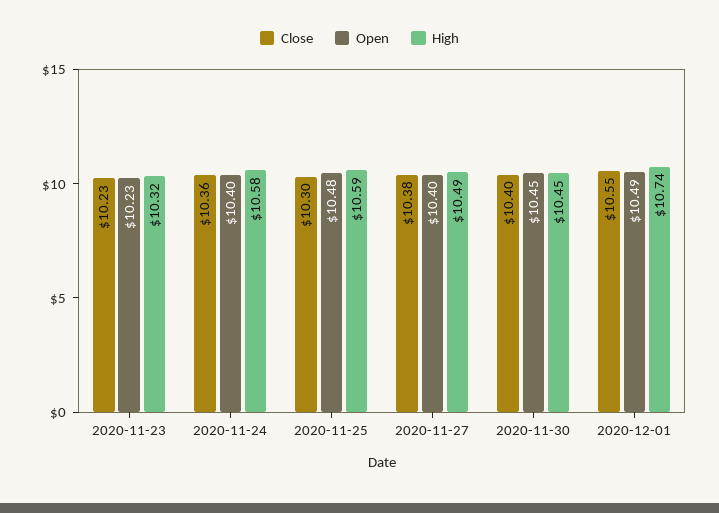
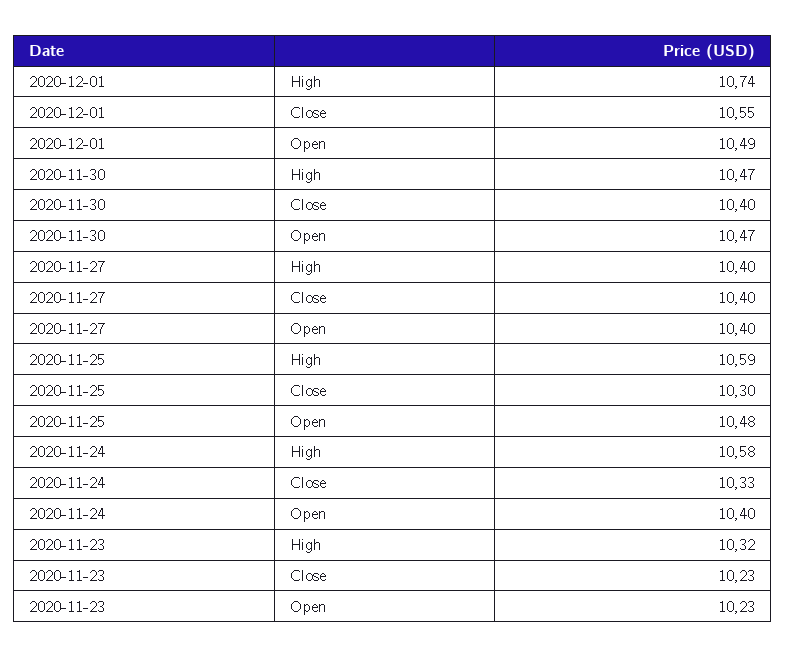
  {
    "Close": {
      "2020-11-23": 10.23,
-     "2020-11-24": 10.36,
+     "2020-11-24": 10.33,
      "2020-11-25": 10.3,
-     "2020-11-27": 10.38,
+     "2020-11-27": 10.4,
      "2020-11-30": 10.4,
      "2020-12-01": 10.55
    },
    "Open": {
      "2020-11-23": 10.23,
      "2020-11-24": 10.4,
      "2020-11-25": 10.48,
      "2020-11-27": 10.4,
-     "2020-11-30": 10.45,
+     "2020-11-30": 10.47,
      "2020-12-01": 10.49
    },
    "High": {
      "2020-11-23": 10.32,
      "2020-11-24": 10.58,
      "2020-11-25": 10.59,
-     "2020-11-27": 10.49,
+     "2020-11-27": 10.4,
-     "2020-11-30": 10.45,
+     "2020-11-30": 10.47,
      "2020-12-01": 10.74
    }
  }

